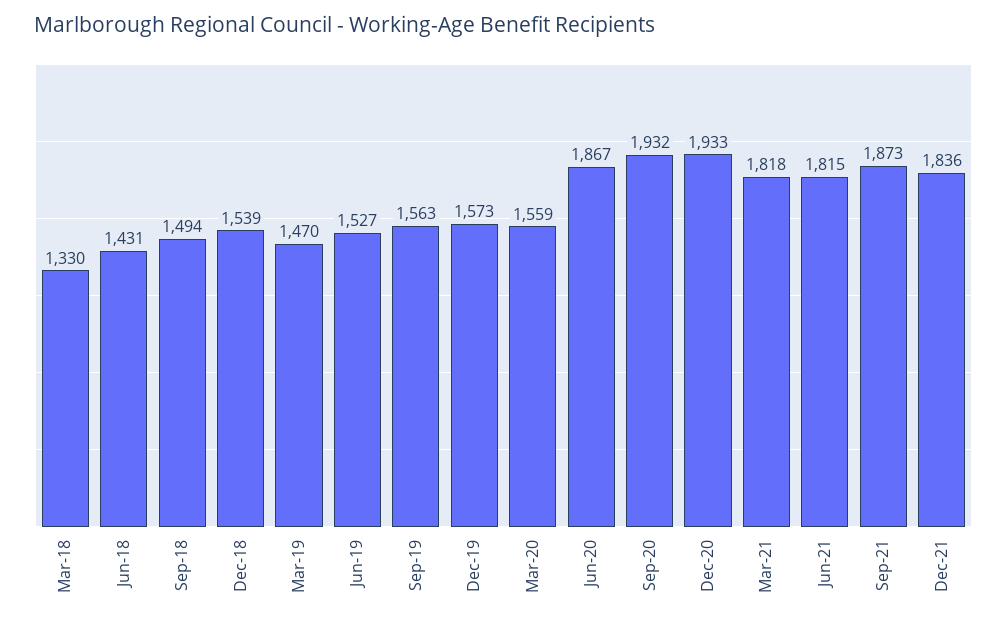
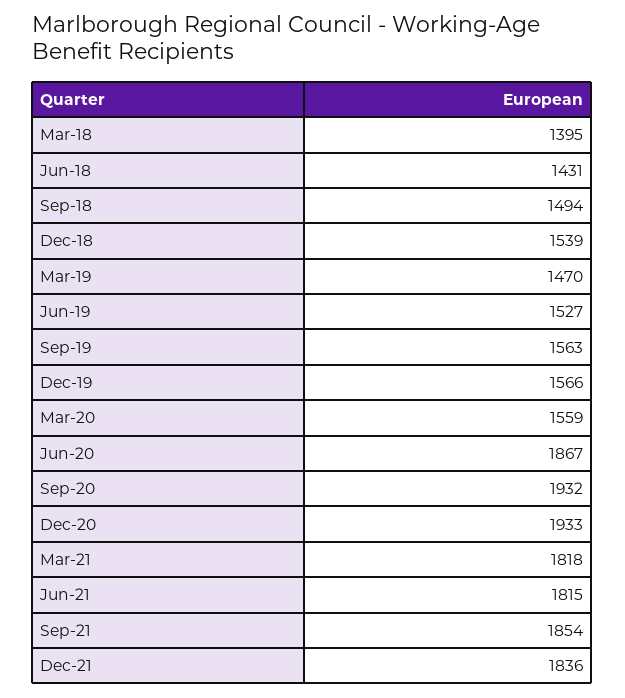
  {
-   "Mar-18": 1330,
+   "Mar-18": 1395,
    "Jun-18": 1431,
    "Sep-18": 1494,
    "Dec-18": 1539,
    "Mar-19": 1470,
    "Jun-19": 1527,
    "Sep-19": 1563,
-   "Dec-19": 1573,
+   "Dec-19": 1566,
    "Mar-20": 1559,
    "Jun-20": 1867,
    "Sep-20": 1932,
    "Dec-20": 1933,
    "Mar-21": 1818,
    "Jun-21": 1815,
-   "Sep-21": 1873,
+   "Sep-21": 1854,
    "Dec-21": 1836
  }

